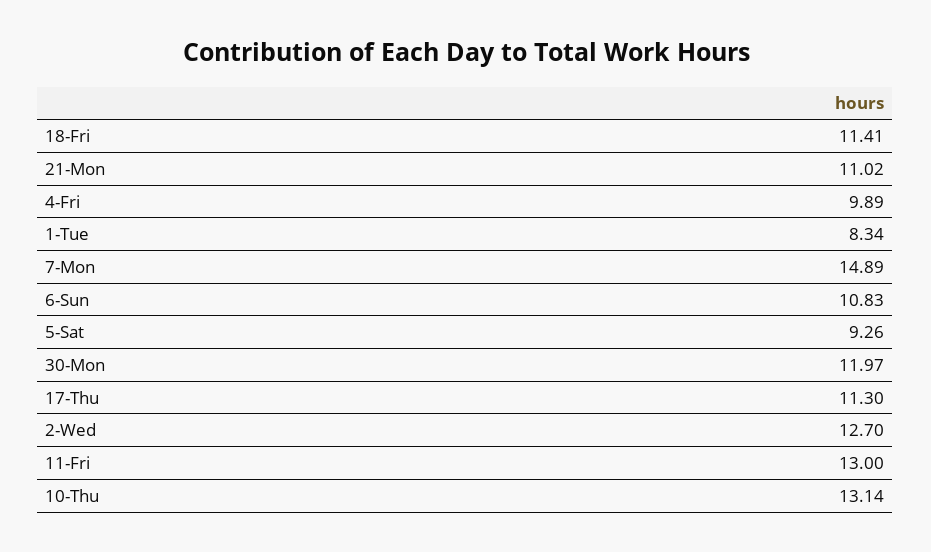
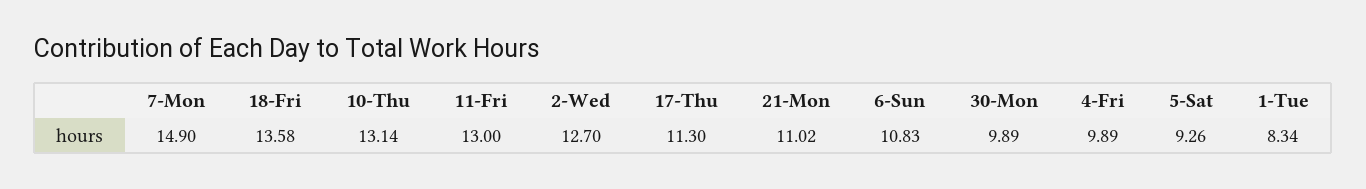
  {
-   "18-Fri": 11.41,
+   "18-Fri": 13.58,
    "21-Mon": 11.02,
    "4-Fri": 9.89,
    "1-Tue": 8.34,
-   "7-Mon": 14.89,
+   "7-Mon": 14.9,
    "6-Sun": 10.83,
    "5-Sat": 9.26,
-   "30-Mon": 11.97,
+   "30-Mon": 9.89,
    "17-Thu": 11.3,
    "2-Wed": 12.7,
    "11-Fri": 13,
    "10-Thu": 13.14
  }

